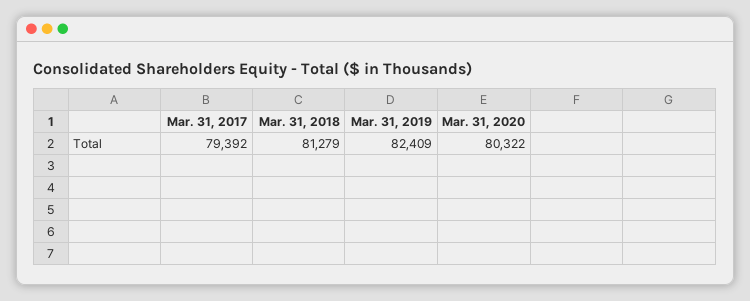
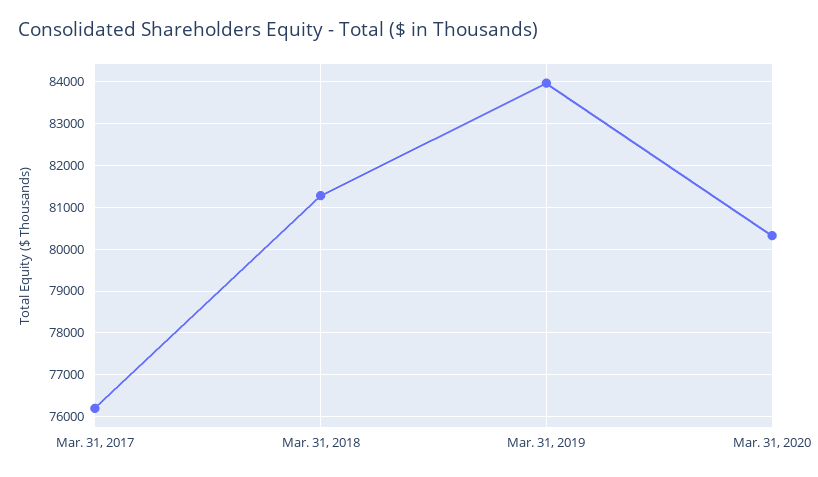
  {
-   "Mar. 31, 2017": 79392,
+   "Mar. 31, 2017": 76200,
    "Mar. 31, 2018": 81279,
-   "Mar. 31, 2019": 82409,
+   "Mar. 31, 2019": 84000,
    "Mar. 31, 2020": 80322
  }

